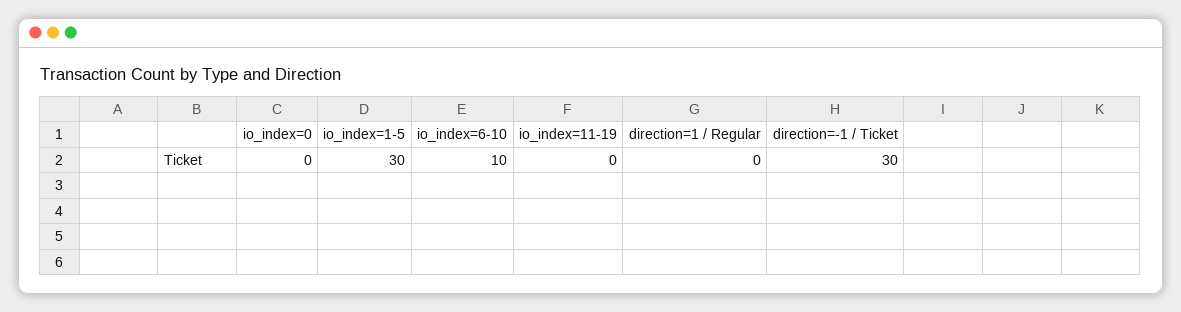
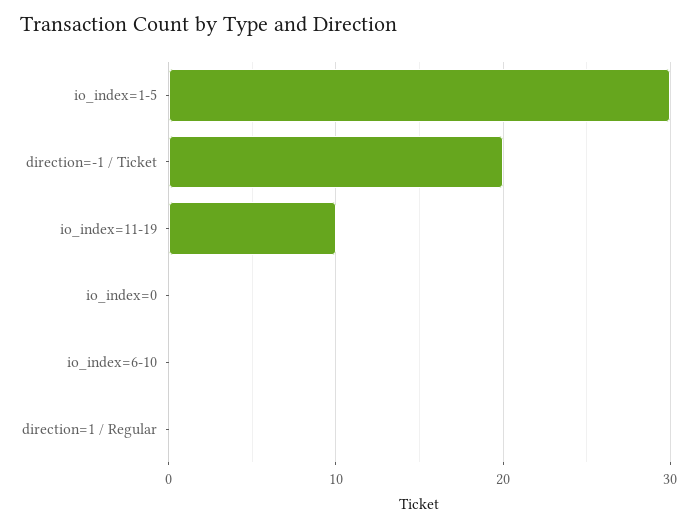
  {
    "io_index=0": 0,
    "io_index=1-5": 30,
-   "io_index=6-10": 10,
+   "io_index=6-10": 0,
-   "io_index=11-19": 0,
+   "io_index=11-19": 10,
    "direction=1 / Regular": 0,
-   "direction=-1 / Ticket": 30
+   "direction=-1 / Ticket": 20
  }

